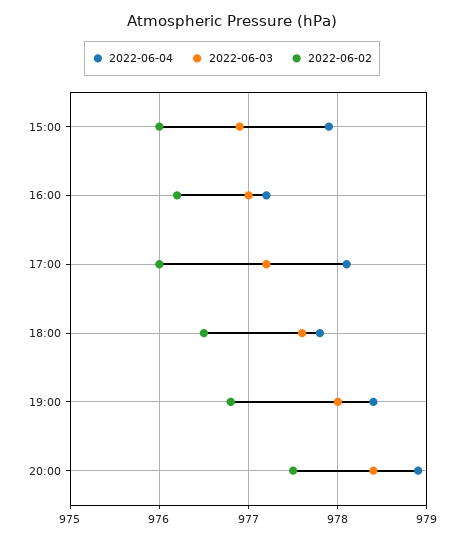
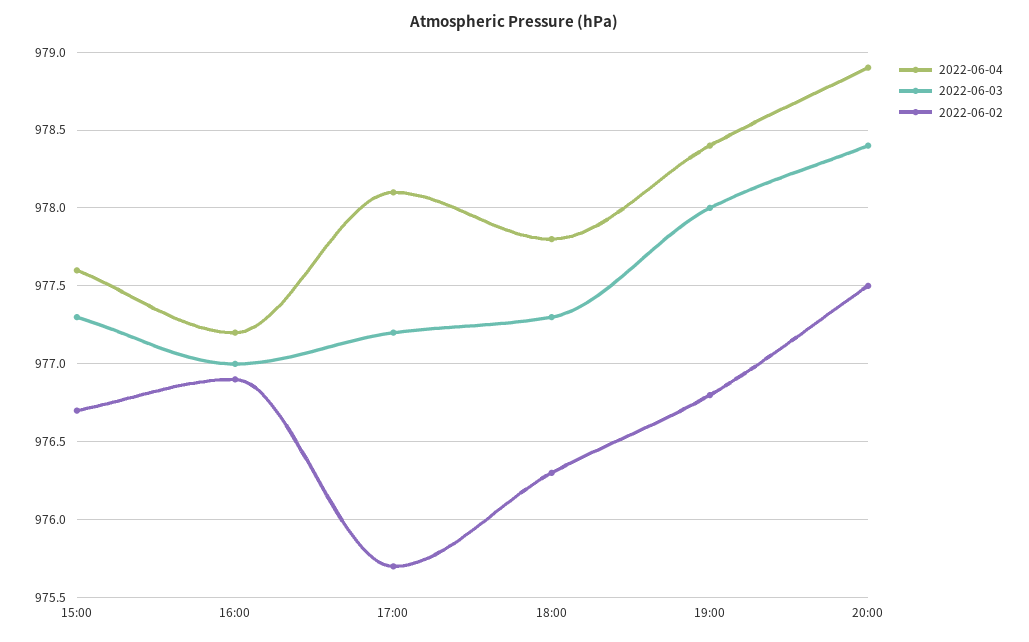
  {
    "2022-06-04": {
-     "15:00": 977.9,
+     "15:00": 977.6,
      "16:00": 977.2,
      "17:00": 978.1,
      "18:00": 977.8,
      "19:00": 978.4,
      "20:00": 978.9
    },
    "2022-06-03": {
-     "15:00": 976.9,
+     "15:00": 977.3,
      "16:00": 977,
      "17:00": 977.2,
-     "18:00": 977.6,
+     "18:00": 977.3,
      "19:00": 978,
      "20:00": 978.4
    },
    "2022-06-02": {
-     "15:00": 976,
+     "15:00": 976.7,
-     "16:00": 976.2,
+     "16:00": 976.9,
-     "17:00": 976,
+     "17:00": 975.7,
-     "18:00": 976.5,
+     "18:00": 976.3,
      "19:00": 976.8,
      "20:00": 977.5
    }
  }

